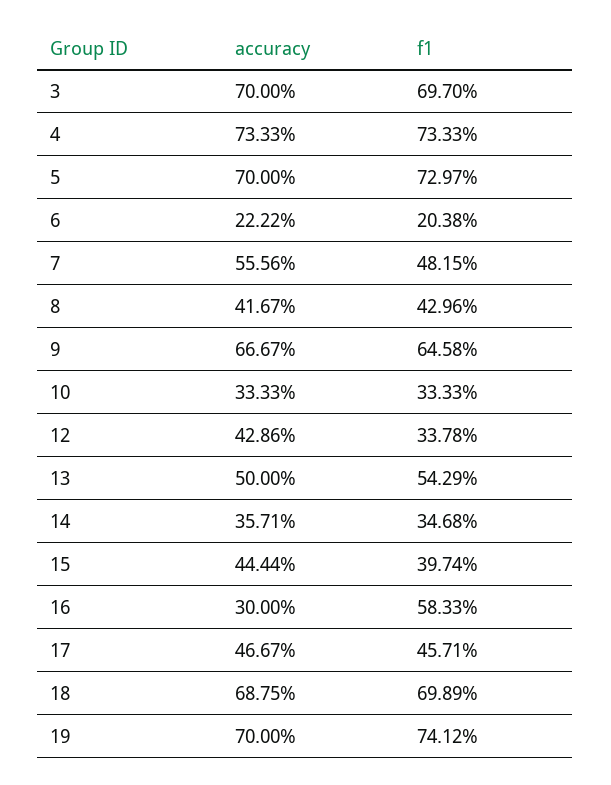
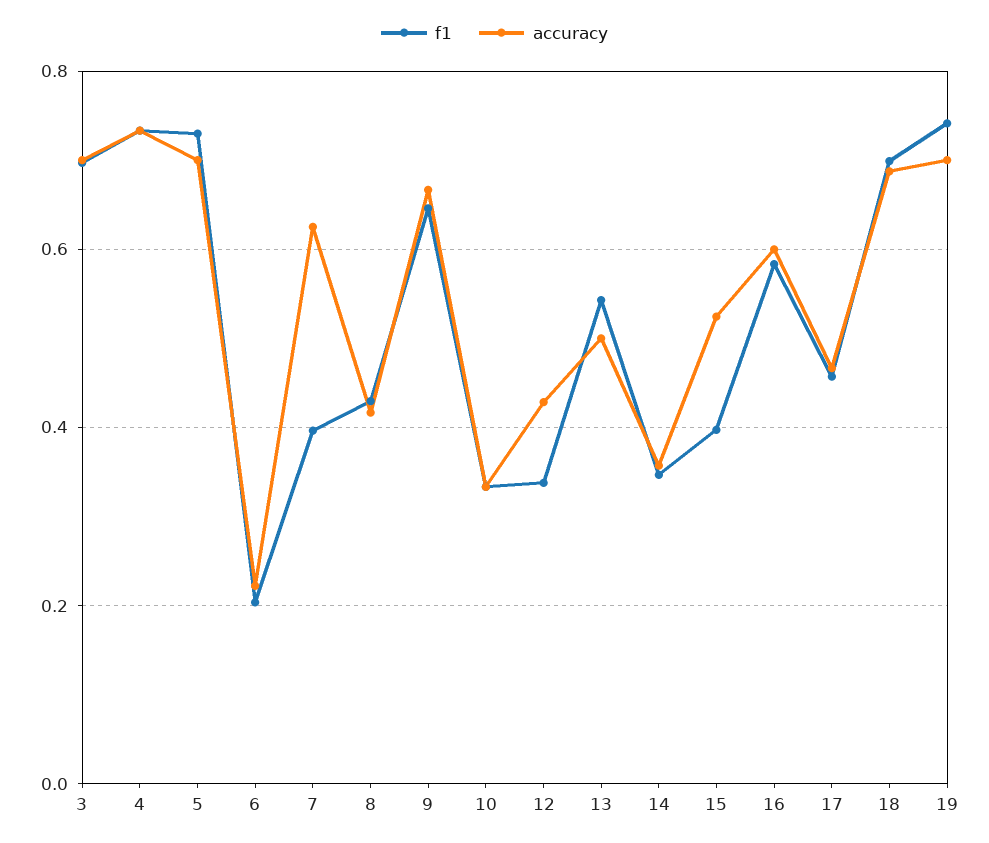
  {
    "accuracy": {
      "3": 0.7,
      "4": 0.7333,
      "5": 0.7,
      "6": 0.2222,
-     "7": 0.5556,
+     "7": 0.62,
      "8": 0.4167,
      "9": 0.6667,
      "10": 0.3333,
      "12": 0.4286,
      "13": 0.5,
      "14": 0.3571,
-     "15": 0.4444,
+     "15": 0.52,
-     "16": 0.3,
+     "16": 0.6,
      "17": 0.4667,
      "18": 0.6875,
      "19": 0.7
    },
    "f1": {
      "3": 0.697,
      "4": 0.7333,
      "5": 0.7297,
      "6": 0.2038,
-     "7": 0.4815,
+     "7": 0.4,
      "8": 0.4296,
      "9": 0.6458,
      "10": 0.3333,
      "12": 0.3378,
      "13": 0.5429,
      "14": 0.3468,
      "15": 0.3974,
      "16": 0.5833,
      "17": 0.4571,
      "18": 0.6989,
      "19": 0.7412
    }
  }

